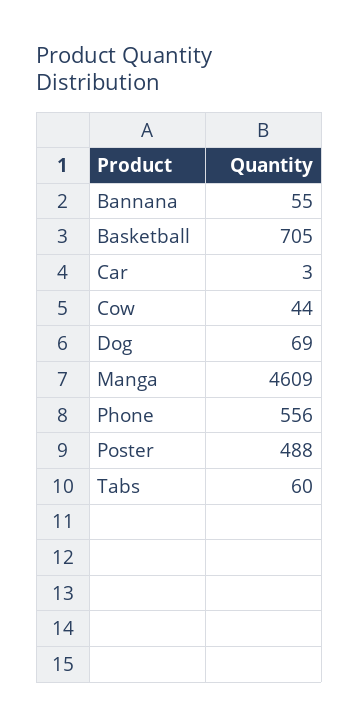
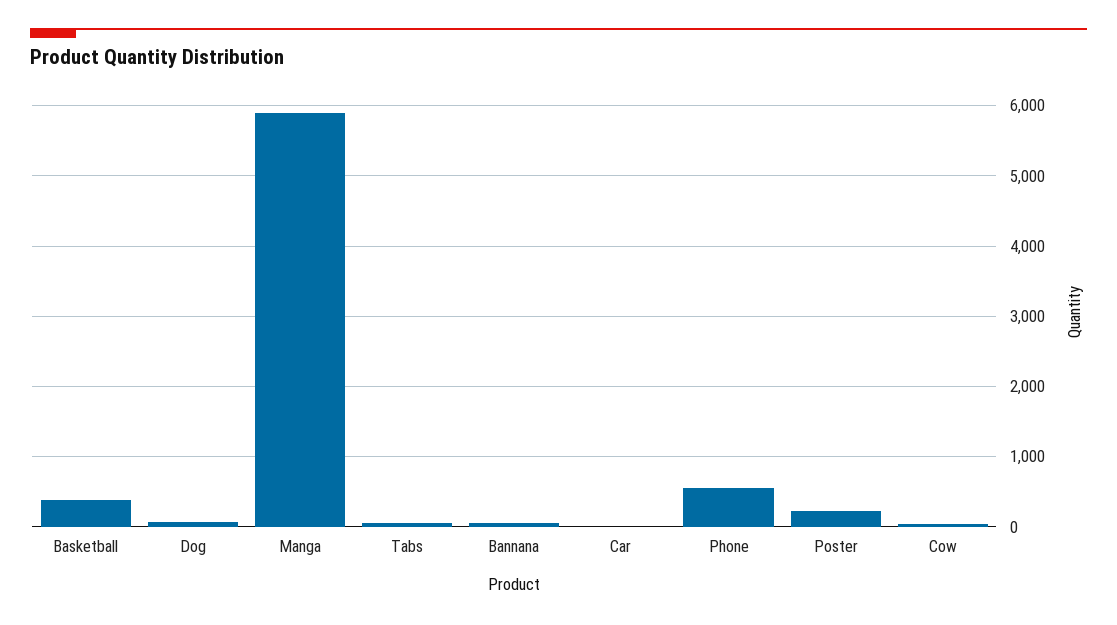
  {
    "Bannana": 55,
-   "Basketball": 705,
+   "Basketball": 400,
    "Car": 3,
    "Cow": 44,
    "Dog": 69,
-   "Manga": 4609,
+   "Manga": 5900,
    "Phone": 556,
-   "Poster": 488,
+   "Poster": 200,
    "Tabs": 60
  }

